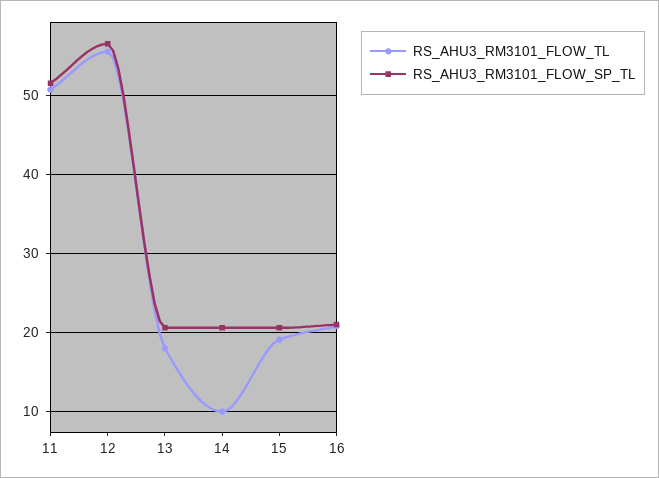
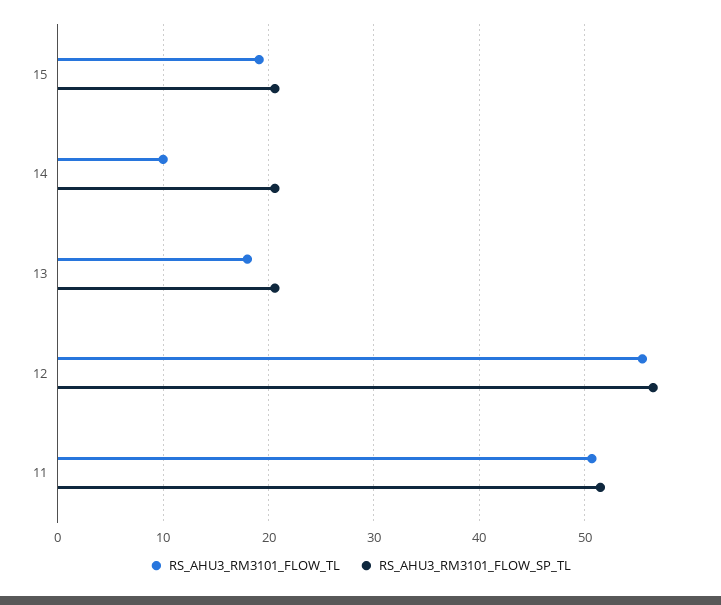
  {
    "RS_AHU3_RM3101_FLOW_TL": {
      "11": 51,
      "12": 56,
      "13": 18,
      "14": 10,
-     "15": 19,
+     "15": 19
-     "16": 21
    },
    "RS_AHU3_RM3101_FLOW_SP_TL": {
      "11": 52,
      "12": 57,
      "13": 21,
      "14": 21,
-     "15": 21,
+     "15": 21
-     "16": 21
    }
  }

